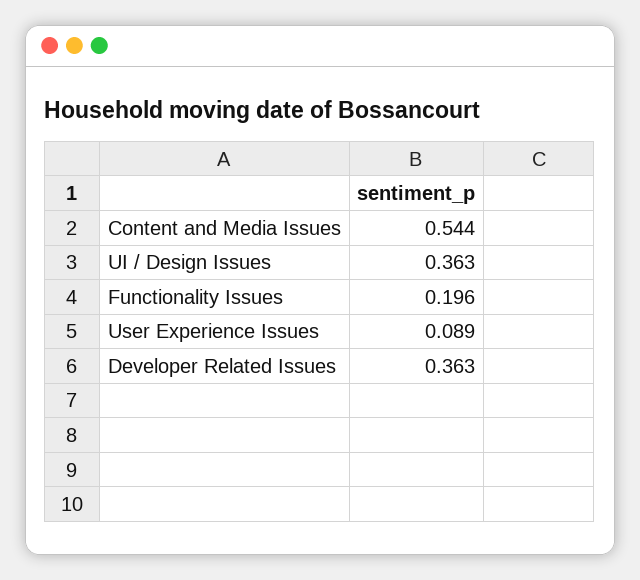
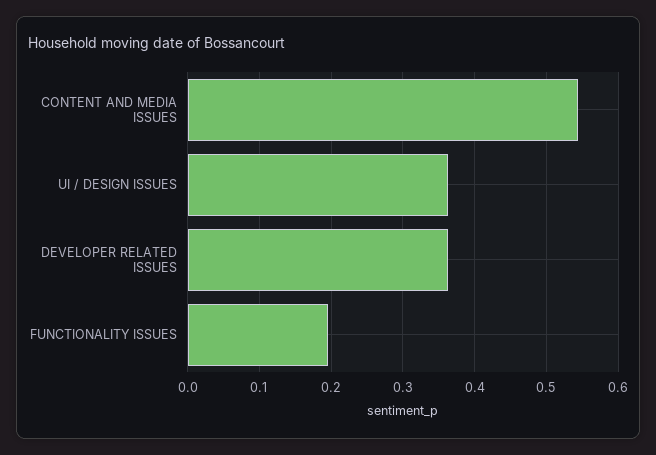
  {
    "Content and Media Issues": 0.544,
    "UI / Design Issues": 0.363,
    "Functionality Issues": 0.196,
-   "User Experience Issues": 0.089,
    "Developer Related Issues": 0.363
  }

